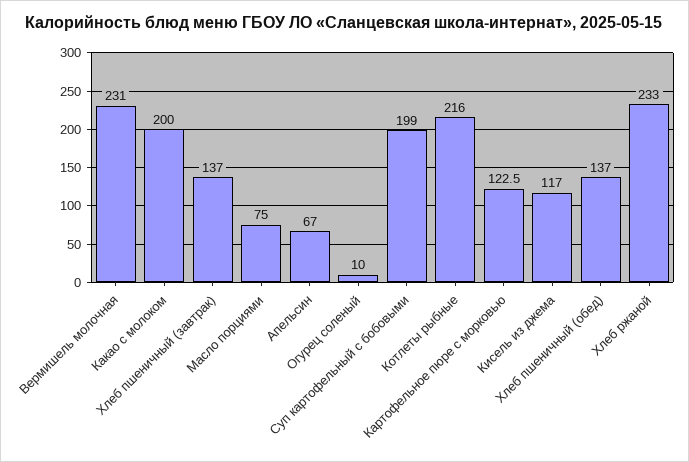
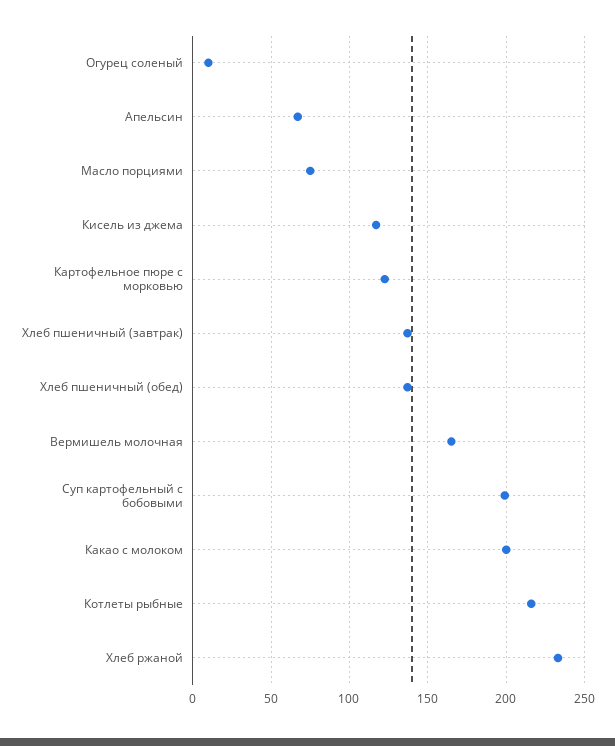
  {
-   "Вермишель молочная": 231,
+   "Вермишель молочная": 165,
    "Какао с молоком": 200,
    "Хлеб пшеничный (завтрак)": 137,
    "Масло порциями": 75,
    "Апельсин": 67,
    "Огурец соленый": 10,
    "Суп картофельный с бобовыми": 199,
    "Котлеты рыбные": 216,
    "Картофельное пюре с морковью": 122.5,
    "Кисель из джема": 117,
    "Хлеб пшеничный (обед)": 137,
    "Хлеб ржаной": 233
  }

